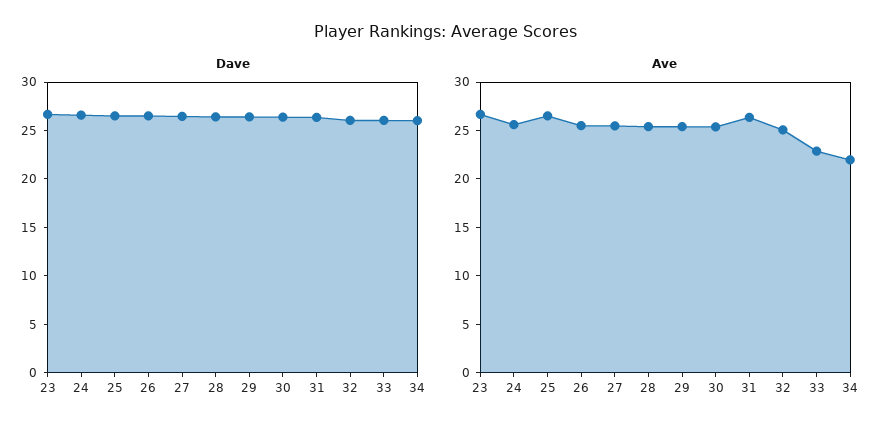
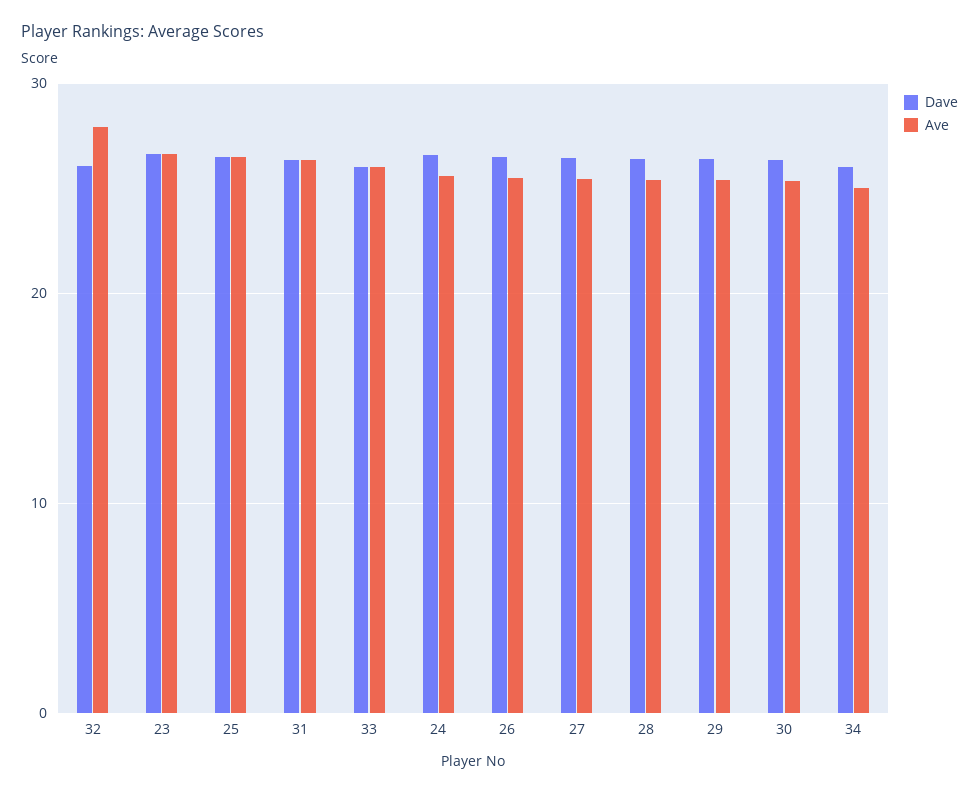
  {
    "Dave": {
      "23": 27,
      "24": 27,
      "25": 27,
      "26": 27,
      "27": 26,
      "28": 26,
      "29": 26,
      "30": 26,
      "31": 26,
      "32": 26,
      "33": 26,
      "34": 26
    },
    "Ave": {
      "23": 27,
      "24": 26,
      "25": 27,
      "26": 26,
      "27": 25,
      "28": 25,
      "29": 25,
      "30": 25,
      "31": 26,
-     "32": 25,
+     "32": 28,
-     "33": 23,
+     "33": 26,
-     "34": 22
+     "34": 25
    }
  }

